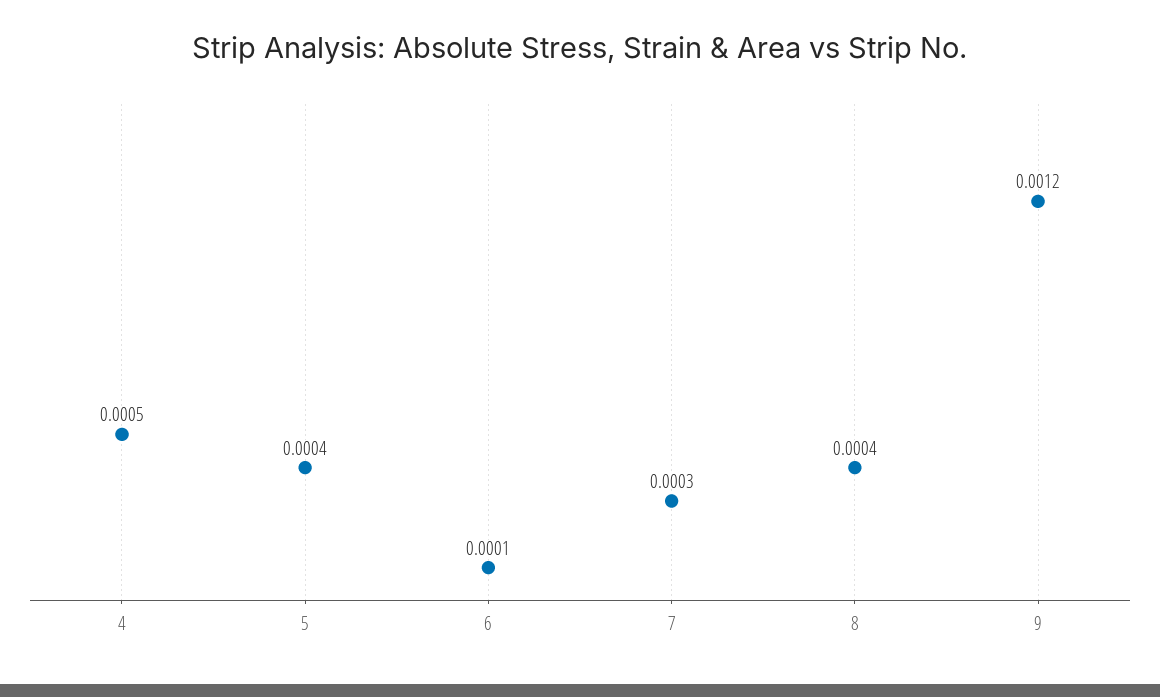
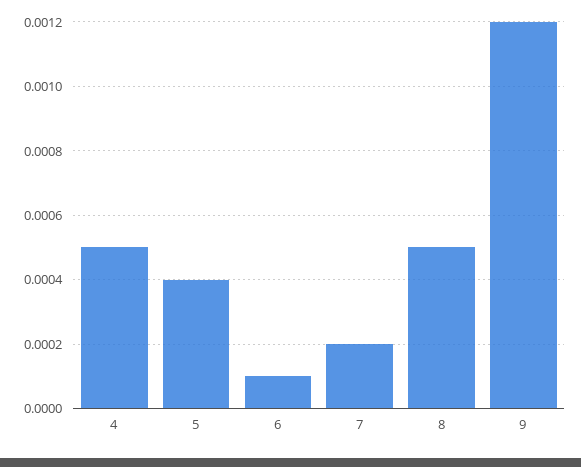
  {
    "4": 0.0005,
    "5": 0.0004,
    "6": 0.0001,
-   "7": 0.0003,
+   "7": 0.0002,
-   "8": 0.0004,
+   "8": 0.0005,
    "9": 0.0012
  }

